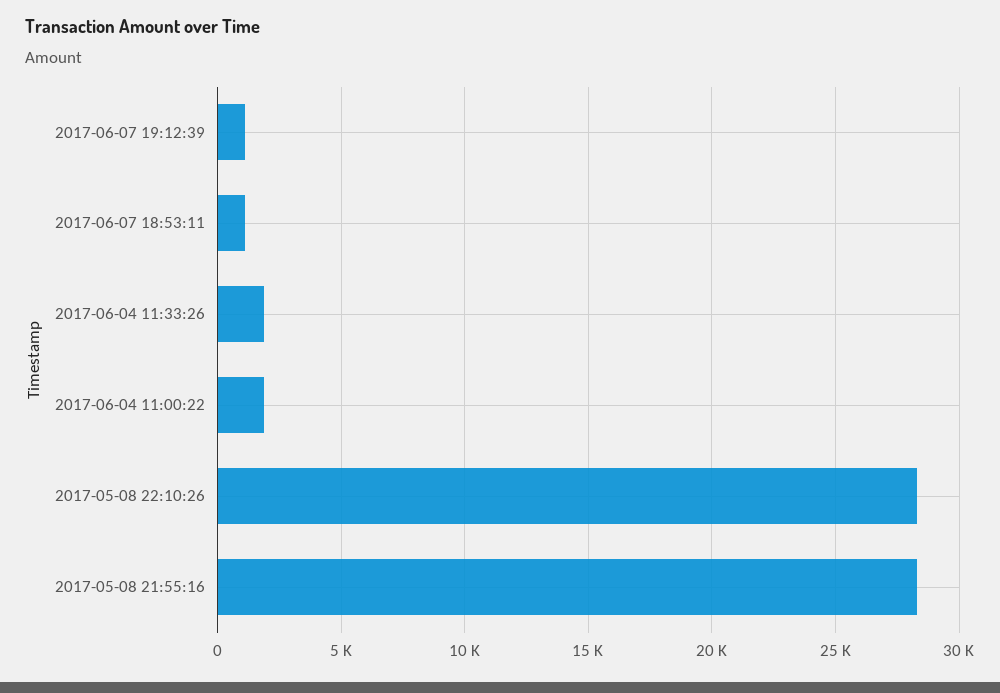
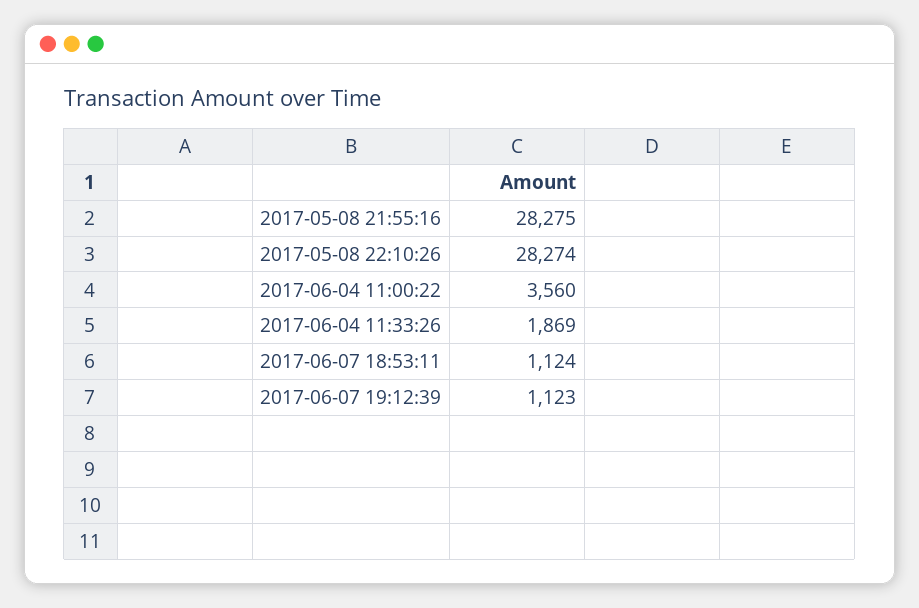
  {
    "2017-06-07 19:12:39": 1123,
    "2017-06-07 18:53:11": 1124,
    "2017-06-04 11:33:26": 1869,
-   "2017-06-04 11:00:22": 2000,
+   "2017-06-04 11:00:22": 3560,
    "2017-05-08 22:10:26": 28274,
    "2017-05-08 21:55:16": 28275
  }

